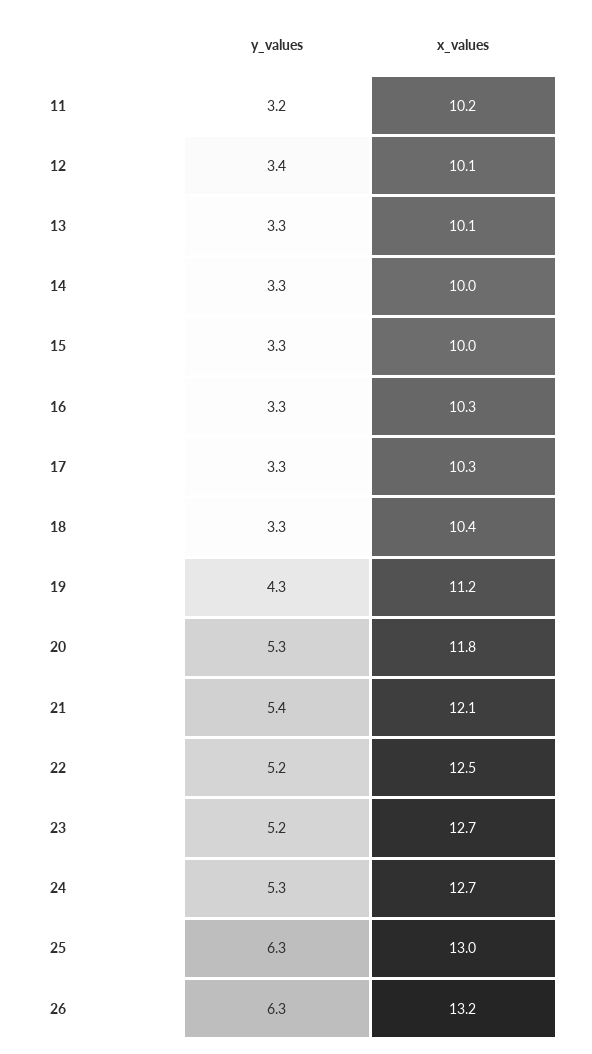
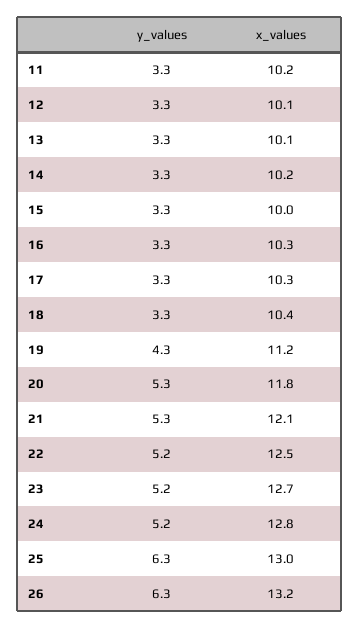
  {
    "y_values": {
-     "11": 3.2,
+     "11": 3.3,
-     "12": 3.4,
+     "12": 3.3,
      "13": 3.3,
      "14": 3.3,
      "15": 3.3,
      "16": 3.3,
      "17": 3.3,
      "18": 3.3,
      "19": 4.3,
      "20": 5.3,
-     "21": 5.4,
+     "21": 5.3,
      "22": 5.2,
      "23": 5.2,
-     "24": 5.3,
+     "24": 5.2,
      "25": 6.3,
      "26": 6.3
    },
    "x_values": {
      "11": 10.2,
      "12": 10.1,
      "13": 10.1,
-     "14": 10,
+     "14": 10.2,
      "15": 10,
      "16": 10.3,
      "17": 10.3,
      "18": 10.4,
      "19": 11.2,
      "20": 11.8,
      "21": 12.1,
      "22": 12.5,
      "23": 12.7,
-     "24": 12.7,
+     "24": 12.8,
      "25": 13,
      "26": 13.2
    }
  }

